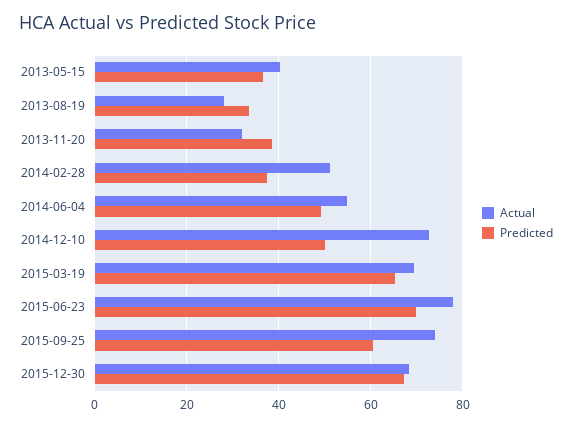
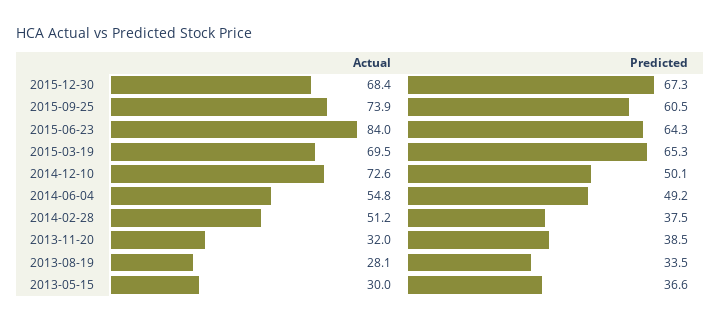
  {
    "Actual": {
-     "2013-05-15": 40,
+     "2013-05-15": 30,
      "2013-08-19": 28.1,
      "2013-11-20": 32,
      "2014-02-28": 51.2,
      "2014-06-04": 54.8,
      "2014-12-10": 72.6,
      "2015-03-19": 69.5,
-     "2015-06-23": 78,
+     "2015-06-23": 84,
      "2015-09-25": 73.9,
      "2015-12-30": 68.4
    },
    "Predicted": {
      "2013-05-15": 36.6,
      "2013-08-19": 33.5,
      "2013-11-20": 38.5,
      "2014-02-28": 37.5,
      "2014-06-04": 49.2,
      "2014-12-10": 50.1,
      "2015-03-19": 65.3,
-     "2015-06-23": 70,
+     "2015-06-23": 64.3,
      "2015-09-25": 60.5,
      "2015-12-30": 67.3
    }
  }

